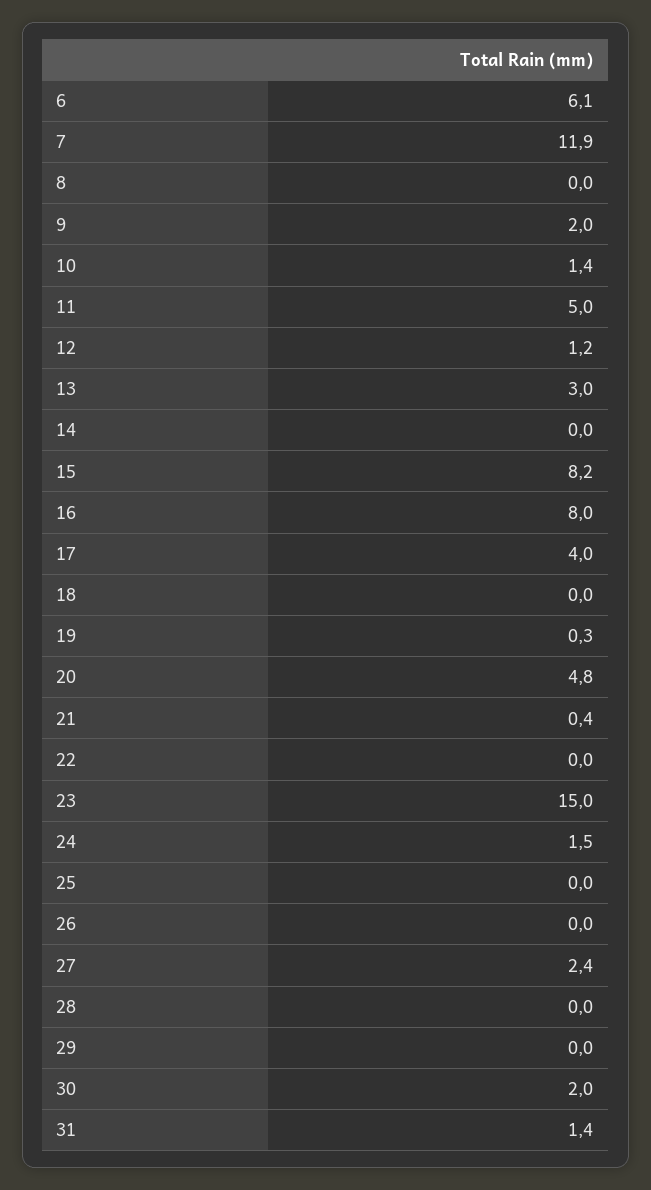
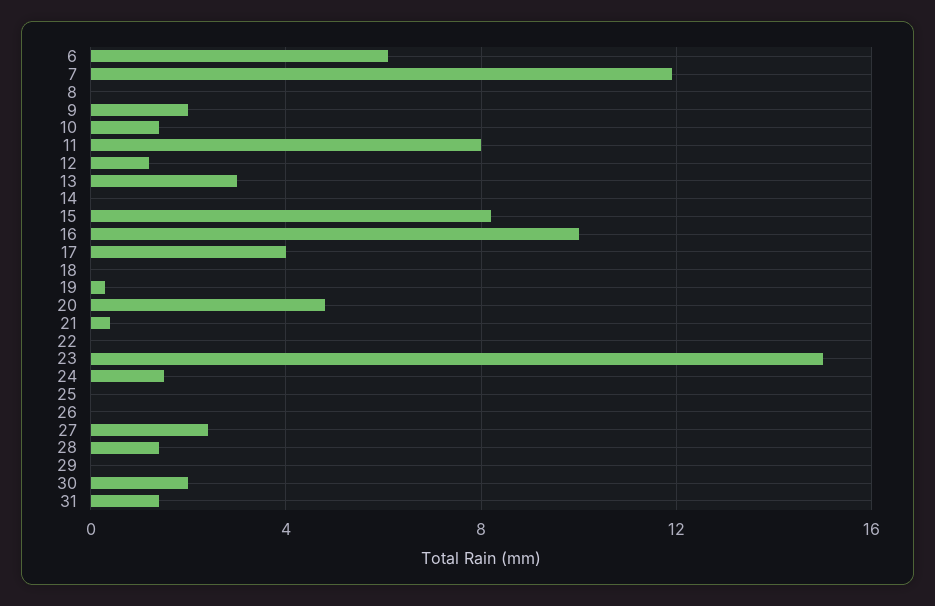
  {
    "6": 6.1,
    "7": 11.9,
    "8": 0,
    "9": 2,
    "10": 1.4,
-   "11": 5,
+   "11": 8,
    "12": 1.2,
    "13": 3,
    "14": 0,
    "15": 8.2,
-   "16": 8,
+   "16": 10,
    "17": 4,
    "18": 0,
    "19": 0.3,
    "20": 4.8,
    "21": 0.4,
    "22": 0,
    "23": 15,
    "24": 1.5,
    "25": 0,
    "26": 0,
    "27": 2.4,
-   "28": 0,
+   "28": 1.5,
    "29": 0,
    "30": 2,
    "31": 1.4
  }

